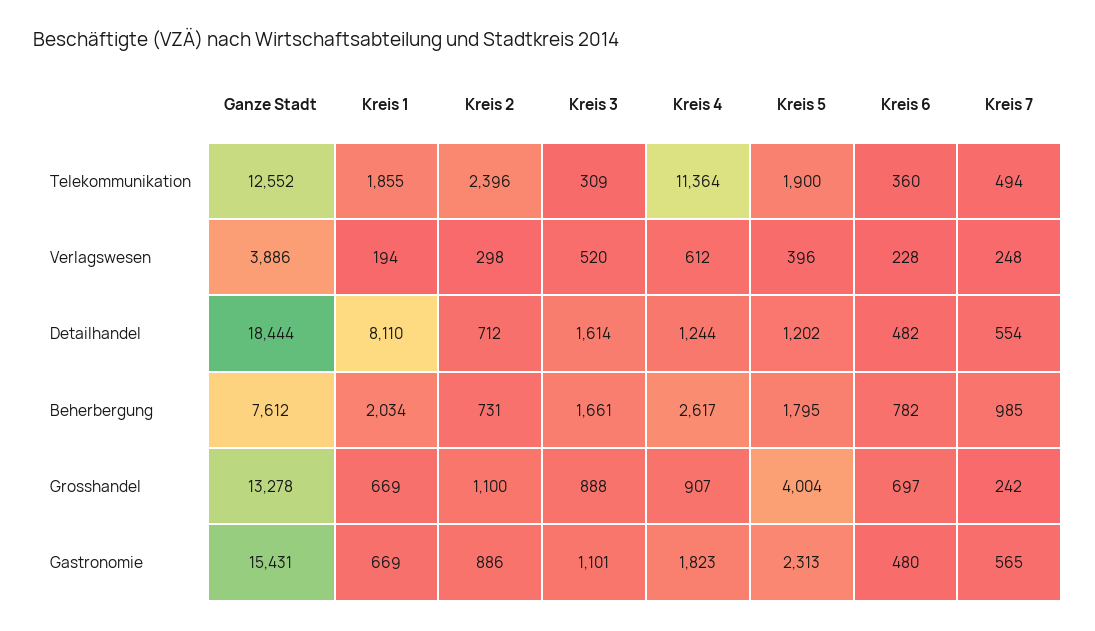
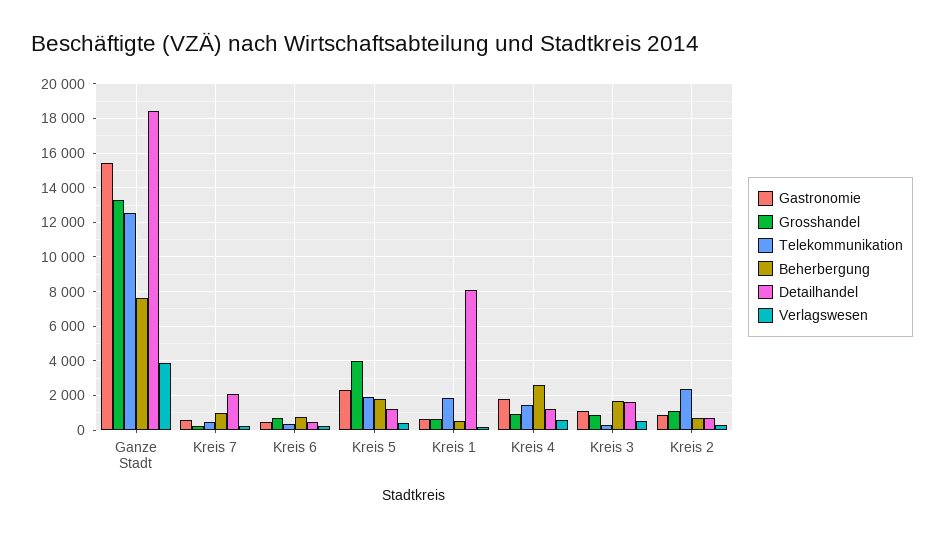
  {
    "Telekommunikation": {
      "Ganze Stadt": 12552,
      "Kreis 1": 1855,
      "Kreis 2": 2396,
      "Kreis 3": 309,
-     "Kreis 4": 11364,
+     "Kreis 4": 1500,
      "Kreis 5": 1900,
      "Kreis 6": 360,
      "Kreis 7": 494
    },
    "Verlagswesen": {
      "Ganze Stadt": 3886,
      "Kreis 1": 194,
      "Kreis 2": 298,
      "Kreis 3": 520,
      "Kreis 4": 612,
      "Kreis 5": 396,
      "Kreis 6": 228,
      "Kreis 7": 248
    },
    "Detailhandel": {
      "Ganze Stadt": 18444,
      "Kreis 1": 8110,
      "Kreis 2": 712,
      "Kreis 3": 1614,
      "Kreis 4": 1244,
      "Kreis 5": 1202,
      "Kreis 6": 482,
-     "Kreis 7": 554
+     "Kreis 7": 2000
    },
    "Beherbergung": {
      "Ganze Stadt": 7612,
-     "Kreis 1": 2034,
+     "Kreis 1": 500,
      "Kreis 2": 731,
      "Kreis 3": 1661,
      "Kreis 4": 2617,
      "Kreis 5": 1795,
      "Kreis 6": 782,
      "Kreis 7": 985
    },
    "Grosshandel": {
      "Ganze Stadt": 13278,
      "Kreis 1": 669,
      "Kreis 2": 1100,
      "Kreis 3": 888,
      "Kreis 4": 907,
      "Kreis 5": 4004,
      "Kreis 6": 697,
      "Kreis 7": 242
    },
    "Gastronomie": {
      "Ganze Stadt": 15431,
      "Kreis 1": 669,
      "Kreis 2": 886,
      "Kreis 3": 1101,
      "Kreis 4": 1823,
      "Kreis 5": 2313,
      "Kreis 6": 480,
      "Kreis 7": 565
    }
  }

